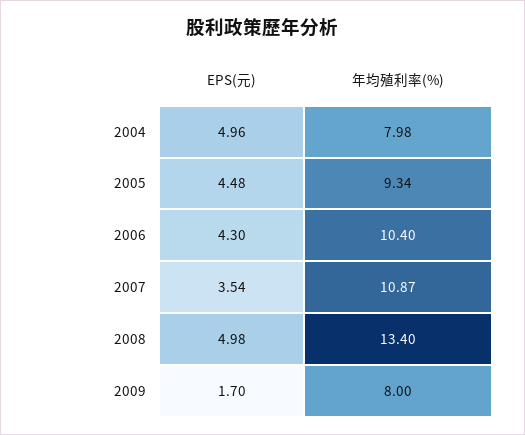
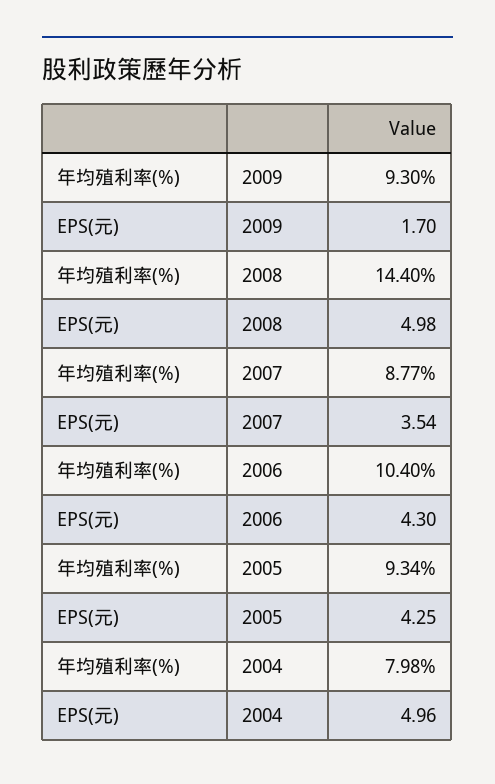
  {
    "EPS(元)": {
      "2004": 4.96,
-     "2005": 4.48,
+     "2005": 4.25,
      "2006": 4.3,
      "2007": 3.54,
      "2008": 4.98,
      "2009": 1.7
    },
    "年均殖利率(%)": {
      "2004": 7.98,
      "2005": 9.34,
      "2006": 10.4,
-     "2007": 10.87,
+     "2007": 8.77,
-     "2008": 13.4,
+     "2008": 14.4,
-     "2009": 8
+     "2009": 9.3
    }
  }

